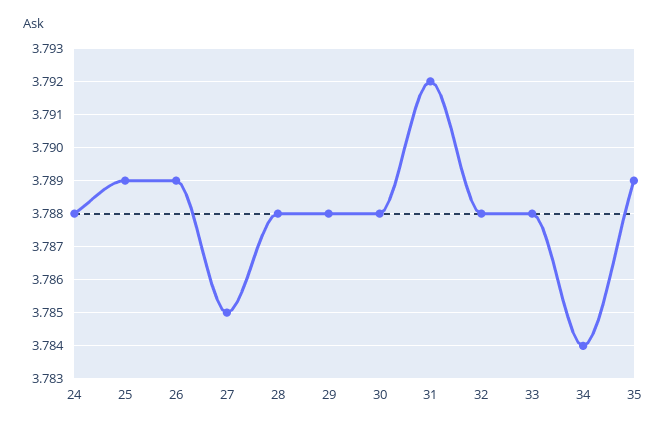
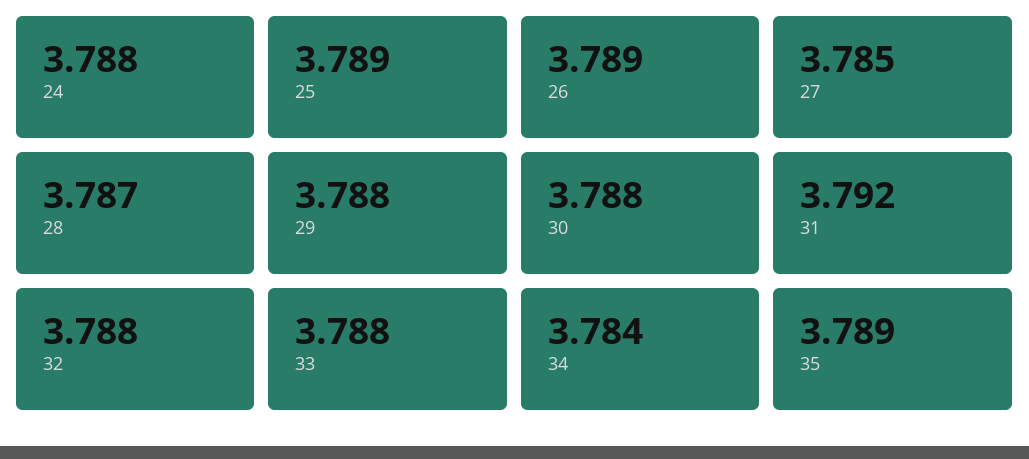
  {
    "24": 3.788,
    "25": 3.789,
    "26": 3.789,
    "27": 3.785,
-   "28": 3.788,
+   "28": 3.787,
    "29": 3.788,
    "30": 3.788,
    "31": 3.792,
    "32": 3.788,
    "33": 3.788,
    "34": 3.784,
    "35": 3.789
  }

